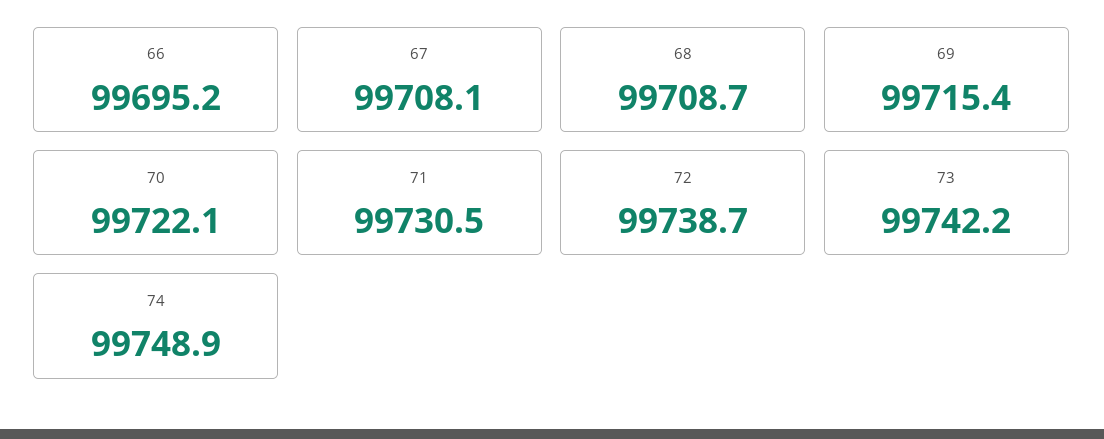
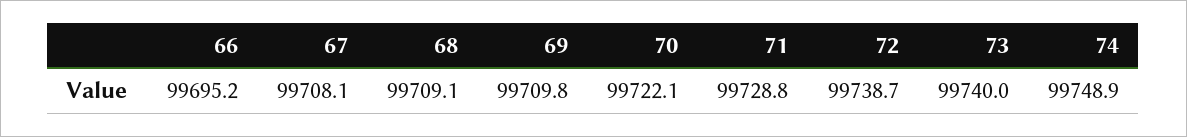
  {
    "66": 99695.2,
    "67": 99708.1,
-   "68": 99708.7,
+   "68": 99709.1,
-   "69": 99715.4,
+   "69": 99709.8,
    "70": 99722.1,
-   "71": 99730.5,
+   "71": 99728.8,
    "72": 99738.7,
-   "73": 99742.2,
+   "73": 99740,
    "74": 99748.9
  }

